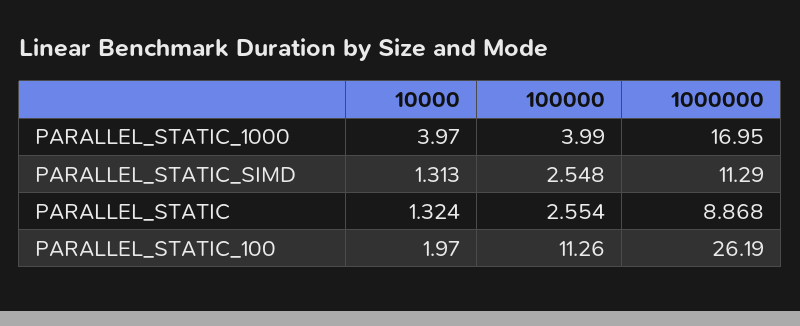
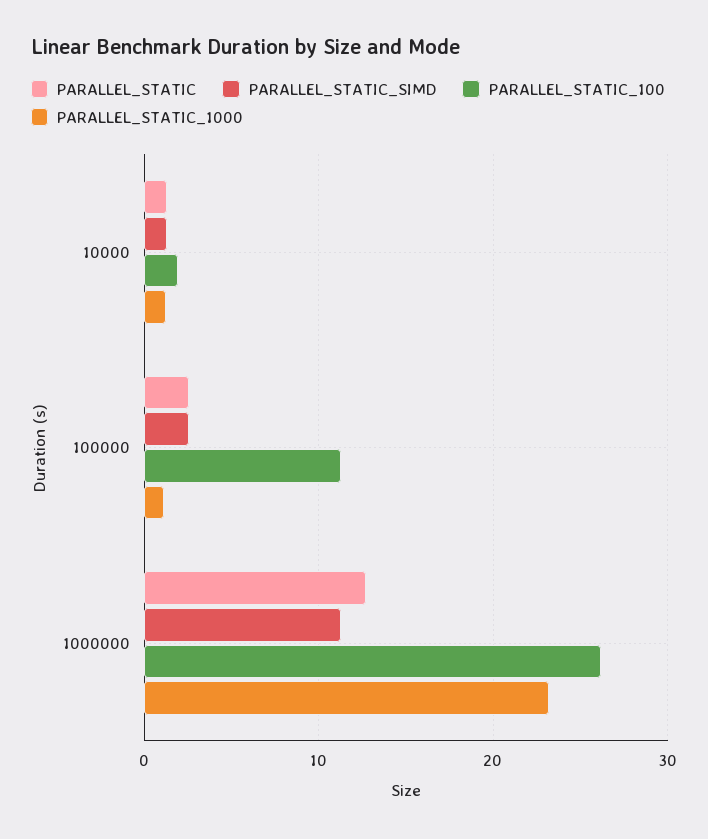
  {
    "PARALLEL_STATIC_1000": {
-     "10000": 3.97,
+     "10000": 1,
-     "100000": 3.99,
+     "100000": 1,
-     "1000000": 16.95
+     "1000000": 23
    },
    "PARALLEL_STATIC_SIMD": {
      "10000": 1.313,
      "100000": 2.548,
      "1000000": 11.29
    },
    "PARALLEL_STATIC": {
      "10000": 1.324,
      "100000": 2.554,
-     "1000000": 8.868
+     "1000000": 13
    },
    "PARALLEL_STATIC_100": {
      "10000": 1.97,
      "100000": 11.26,
      "1000000": 26.19
    }
  }

